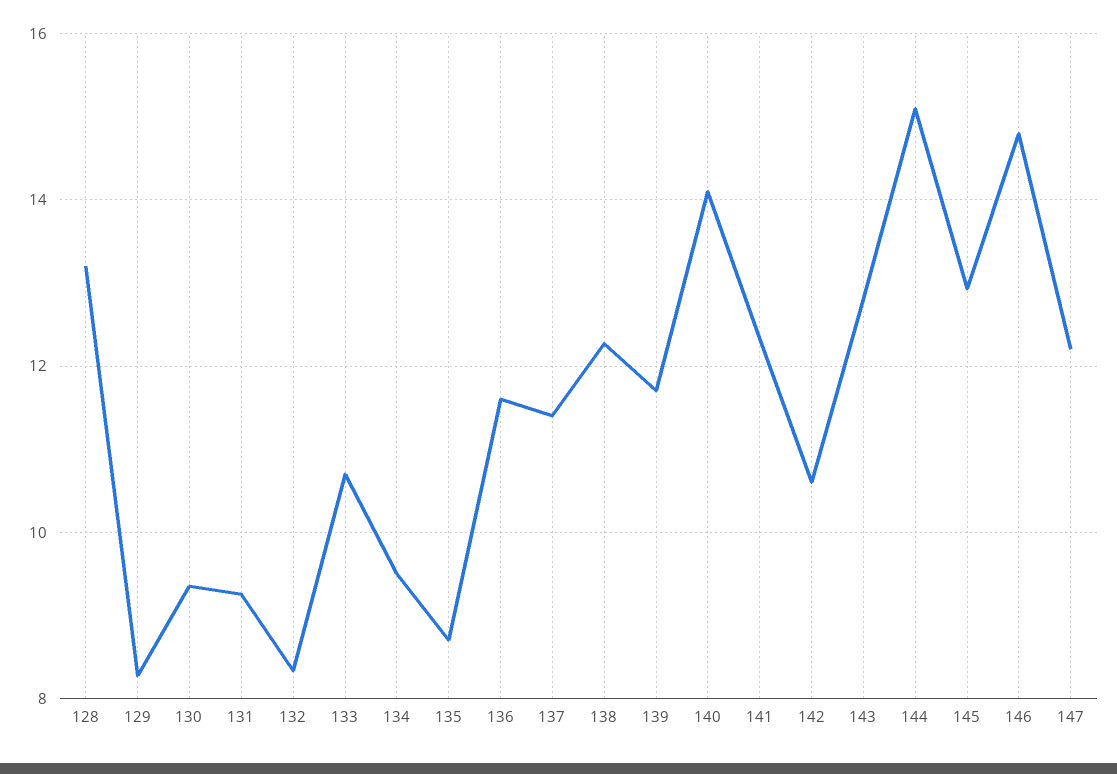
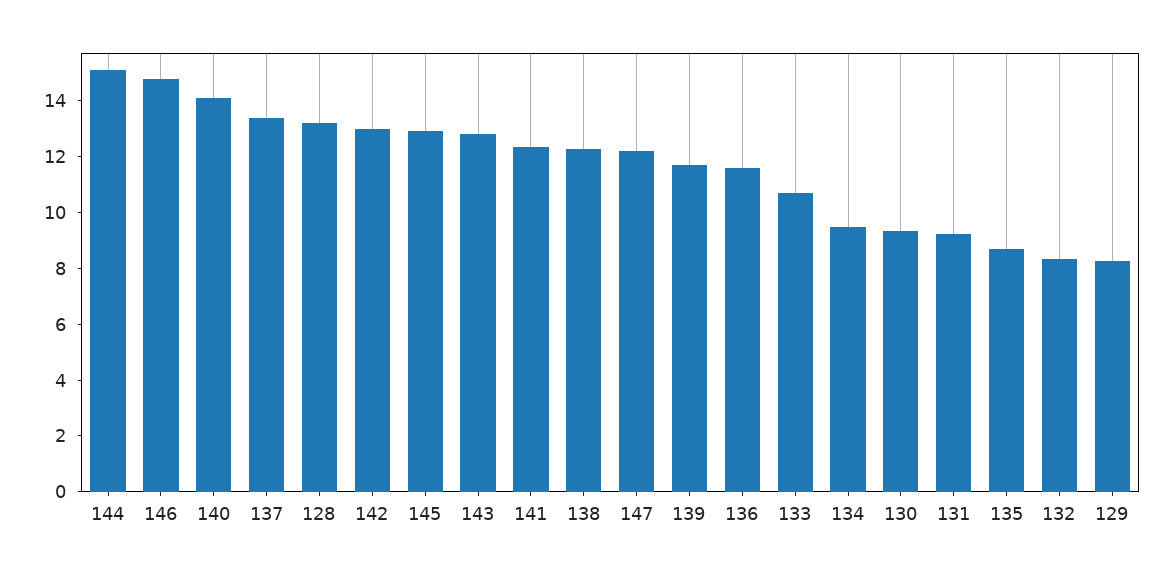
  {
    "128": 13.2,
    "129": 8.2,
    "130": 9.4,
    "131": 9.2,
    "132": 8.4,
    "133": 10.8,
    "134": 9.6,
    "135": 8.8,
    "136": 11.6,
-   "137": 11.4,
+   "137": 13.5,
    "138": 12.2,
    "139": 11.8,
    "140": 14.2,
    "141": 12.4,
-   "142": 10.6,
+   "142": 13,
    "143": 12.8,
    "144": 15.2,
    "145": 13,
    "146": 14.8,
    "147": 12.2
  }

